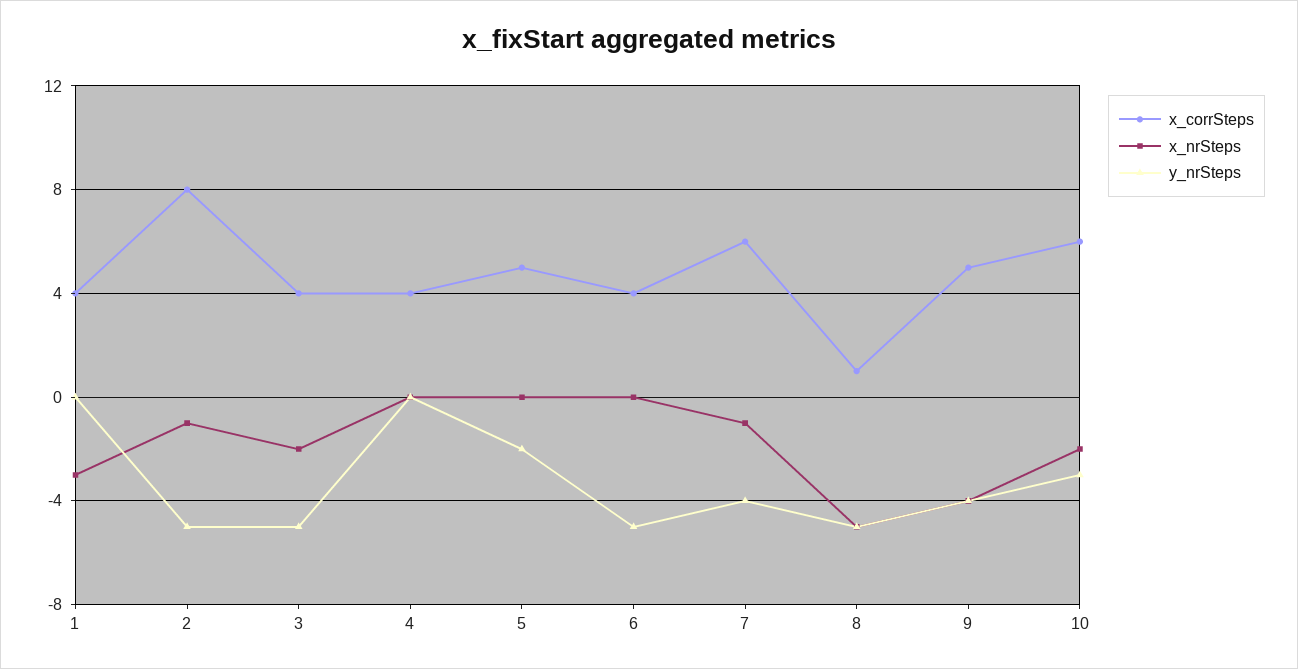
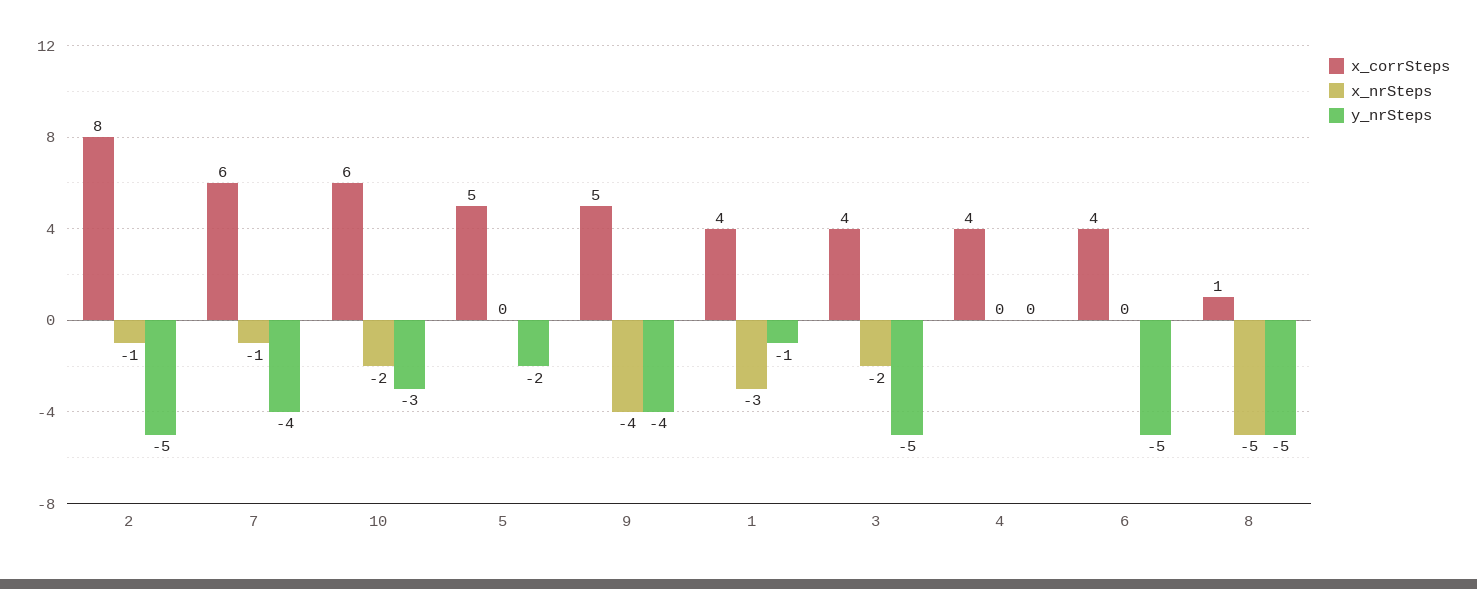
  {
    "x_corrSteps": {
      "1": 4,
      "2": 8,
      "3": 4,
      "4": 4,
      "5": 5,
      "6": 4,
      "7": 6,
      "8": 1,
      "9": 5,
      "10": 6
    },
    "x_nrSteps": {
      "1": -3,
      "2": -1,
      "3": -2,
      "4": 0,
      "5": 0,
      "6": 0,
      "7": -1,
      "8": -5,
      "9": -4,
      "10": -2
    },
    "y_nrSteps": {
-     "1": 0,
+     "1": -1,
      "2": -5,
      "3": -5,
      "4": 0,
      "5": -2,
      "6": -5,
      "7": -4,
      "8": -5,
      "9": -4,
      "10": -3
    }
  }

